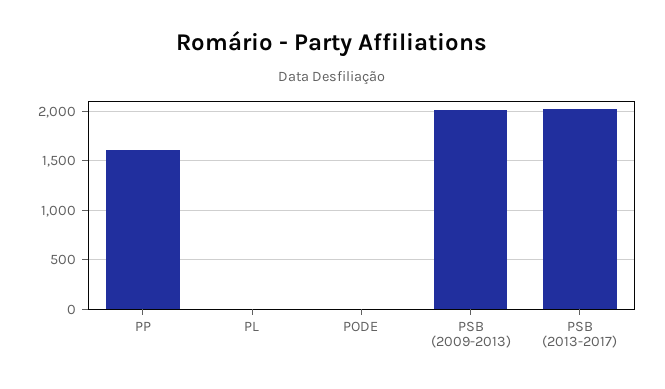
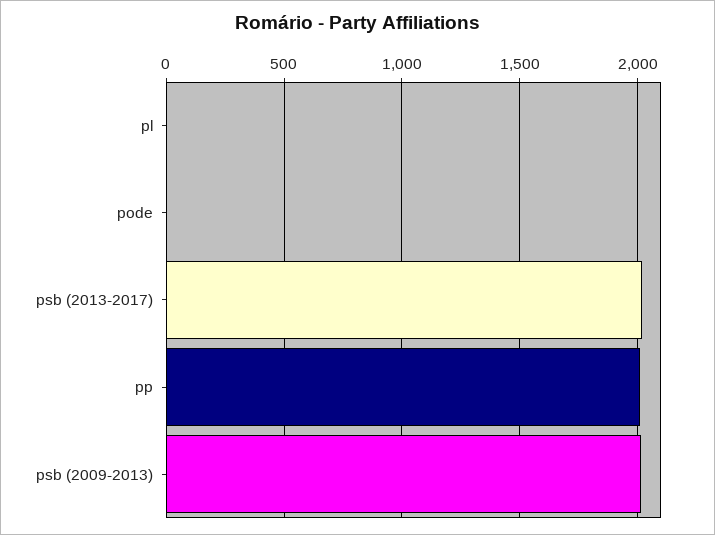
  {
-   "PP": 1600,
+   "PP": 2000,
    "PL": 0,
    "PODE": 0,
    "PSB (2009-2013)": 2000,
    "PSB (2013-2017)": 2000
  }

